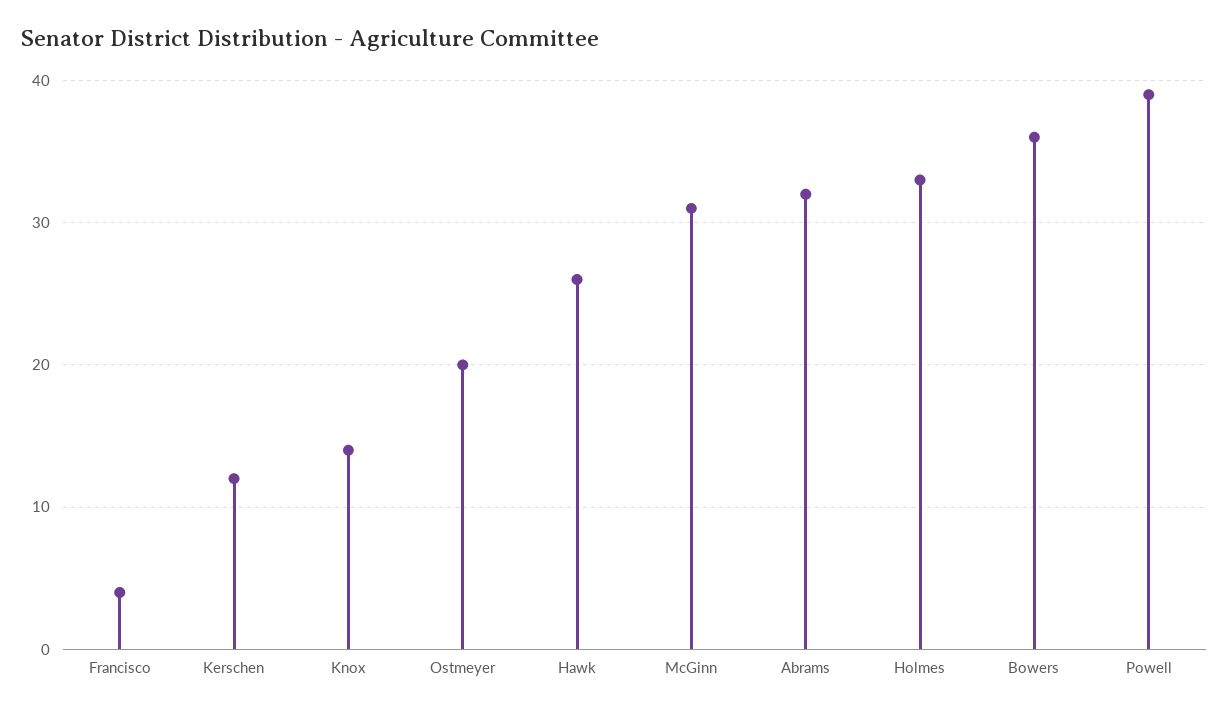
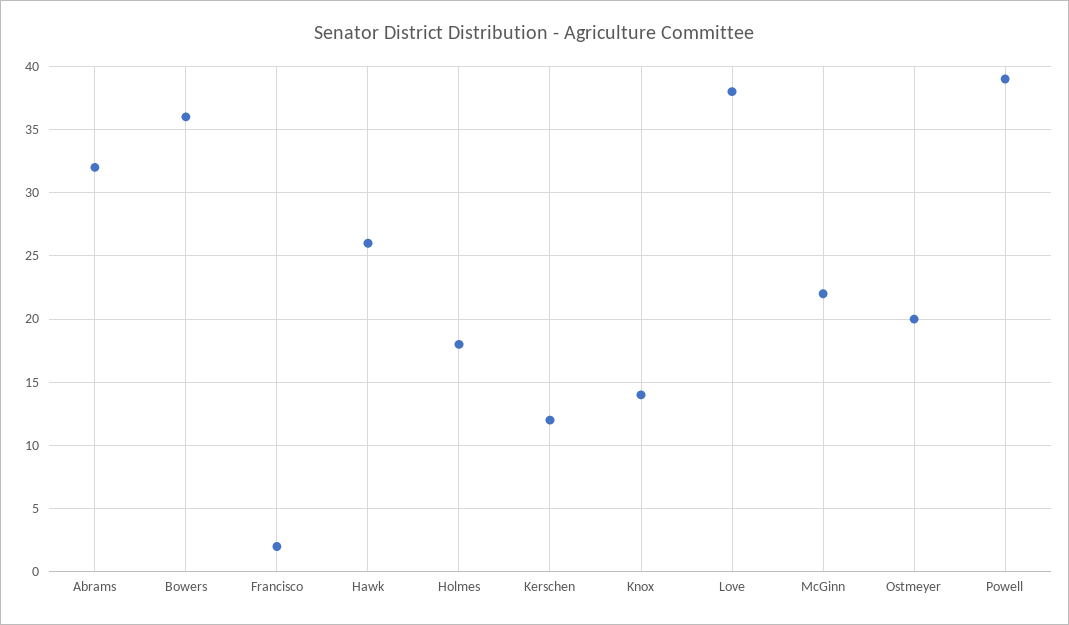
  {
-   "Francisco": 4,
+   "Francisco": 2,
    "Kerschen": 12,
    "Knox": 14,
    "Ostmeyer": 20,
    "Hawk": 26,
-   "McGinn": 31,
+   "McGinn": 22,
    "Abrams": 32,
-   "Holmes": 33,
+   "Holmes": 18,
    "Bowers": 36,
-   "Powell": 39
+   "Powell": 39,
+   "Love": 38
  }

